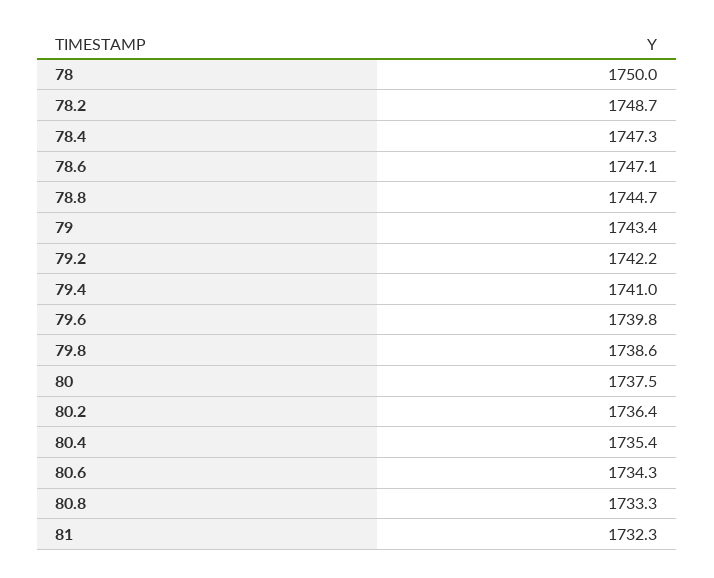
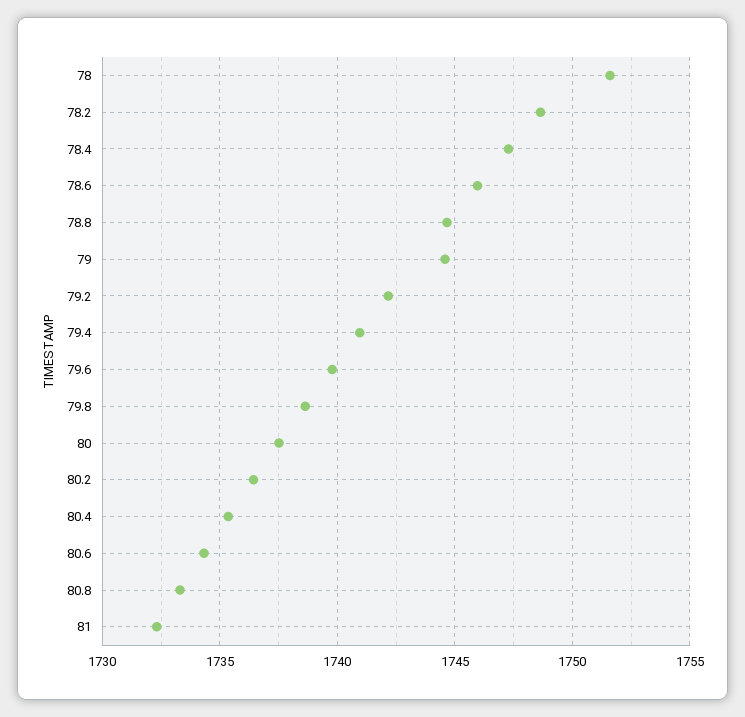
  {
-   "78": 1750,
+   "78": 1751.5,
    "78.2": 1748.7,
    "78.4": 1747.3,
-   "78.6": 1747.1,
+   "78.6": 1746,
    "78.8": 1744.7,
-   "79": 1743.4,
+   "79": 1744.5,
    "79.2": 1742.2,
    "79.4": 1741,
    "79.6": 1739.8,
    "79.8": 1738.6,
    "80": 1737.5,
    "80.2": 1736.4,
    "80.4": 1735.4,
    "80.6": 1734.3,
    "80.8": 1733.3,
    "81": 1732.3
  }

